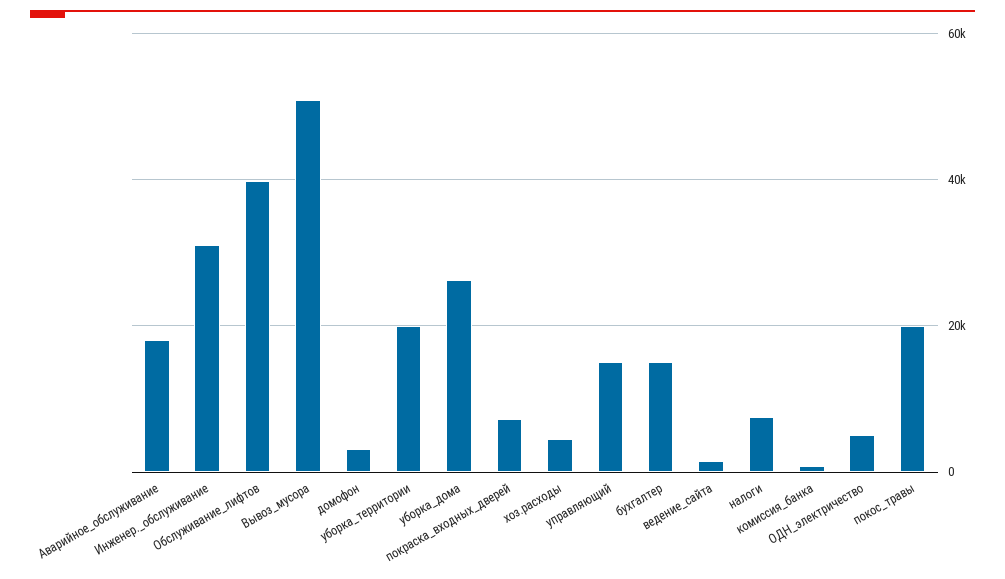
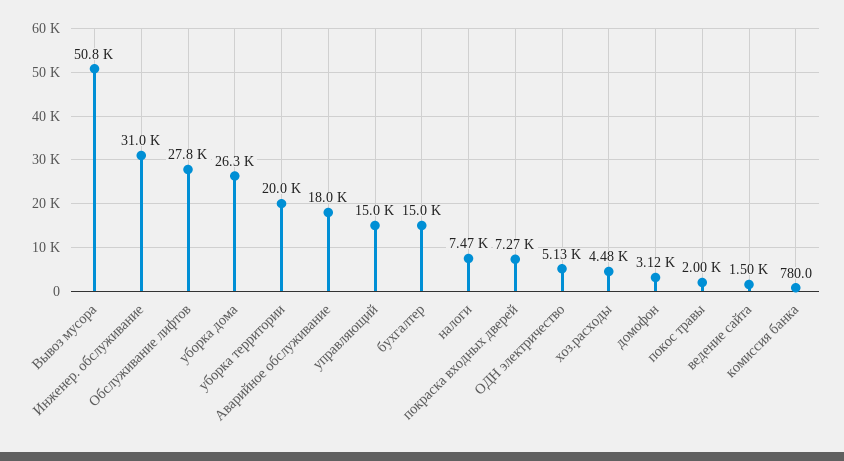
  {
    "Аварийное_обслуживание": 18000,
    "Инженер._обслуживание": 31000,
-   "Обслуживание_лифтов": 40000,
+   "Обслуживание_лифтов": 27800,
    "Вывоз_мусора": 50800,
    "домофон": 3120,
    "уборка_территории": 20000,
    "уборка_дома": 26300,
    "покраска_входных_дверей": 7270,
    "хоз.расходы": 4480,
    "управляющий": 15000,
    "бухгалтер": 15000,
    "ведение_сайта": 1500,
    "налоги": 7470,
    "комиссия_банка": 780,
    "ОДН_электричество": 5130,
-   "покос_травы": 20000
+   "покос_травы": 2000
  }

